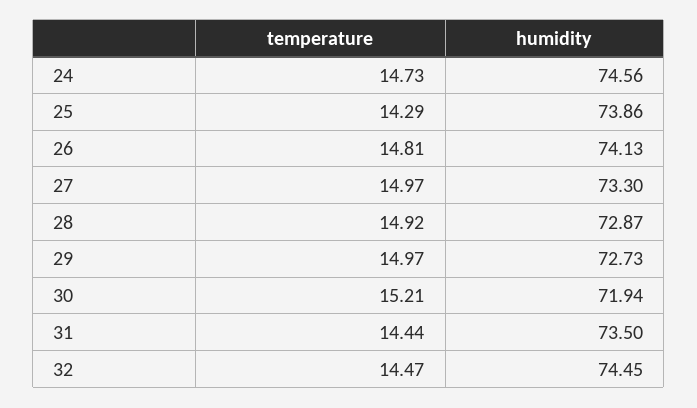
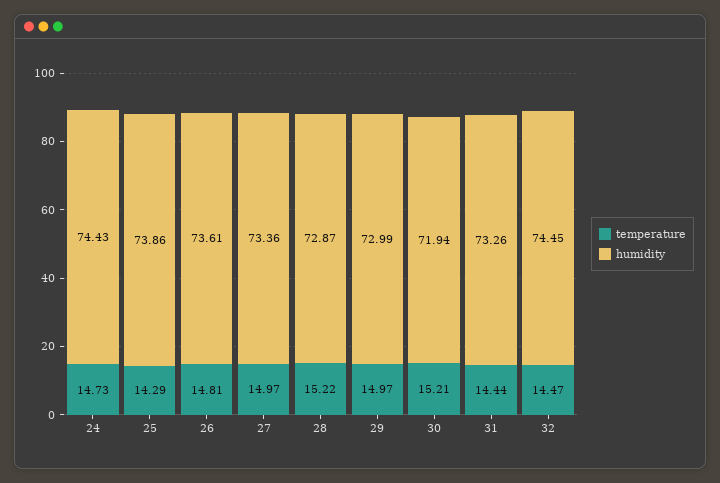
  {
    "temperature": {
      "24": 14.73,
      "25": 14.29,
      "26": 14.81,
      "27": 14.97,
-     "28": 14.92,
+     "28": 15.22,
      "29": 14.97,
      "30": 15.21,
      "31": 14.44,
      "32": 14.47
    },
    "humidity": {
-     "24": 74.56,
+     "24": 74.43,
      "25": 73.86,
-     "26": 74.13,
+     "26": 73.61,
-     "27": 73.3,
+     "27": 73.36,
      "28": 72.87,
-     "29": 72.73,
+     "29": 72.99,
      "30": 71.94,
-     "31": 73.5,
+     "31": 73.26,
      "32": 74.45
    }
  }

